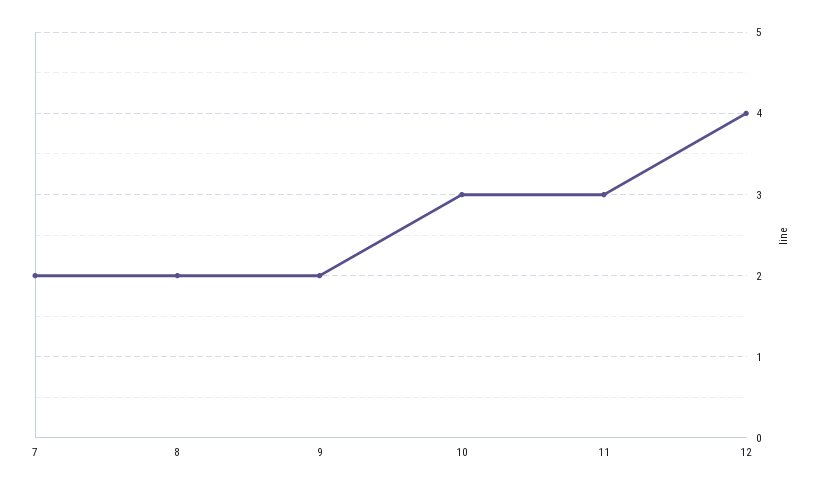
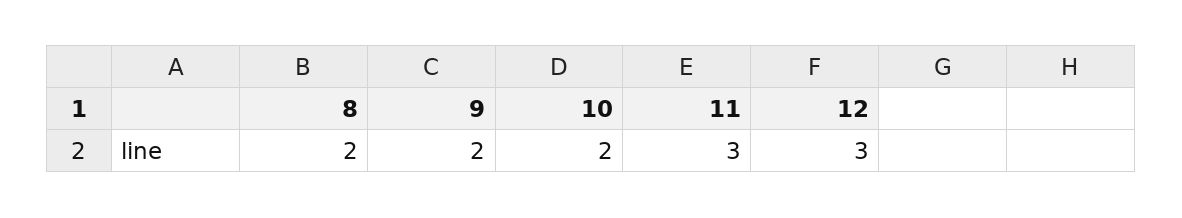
  {
-   "7": 2,
    "8": 2,
    "9": 2,
-   "10": 3,
+   "10": 2,
    "11": 3,
-   "12": 4
+   "12": 3
  }

